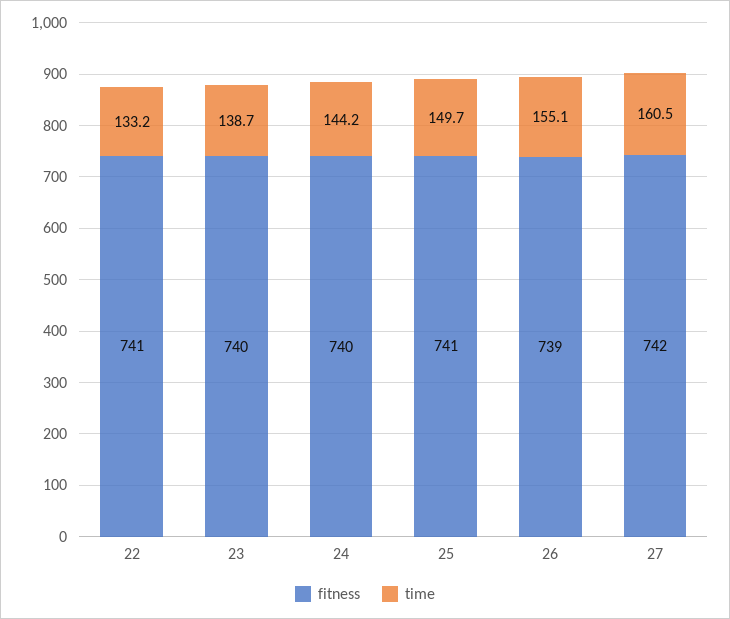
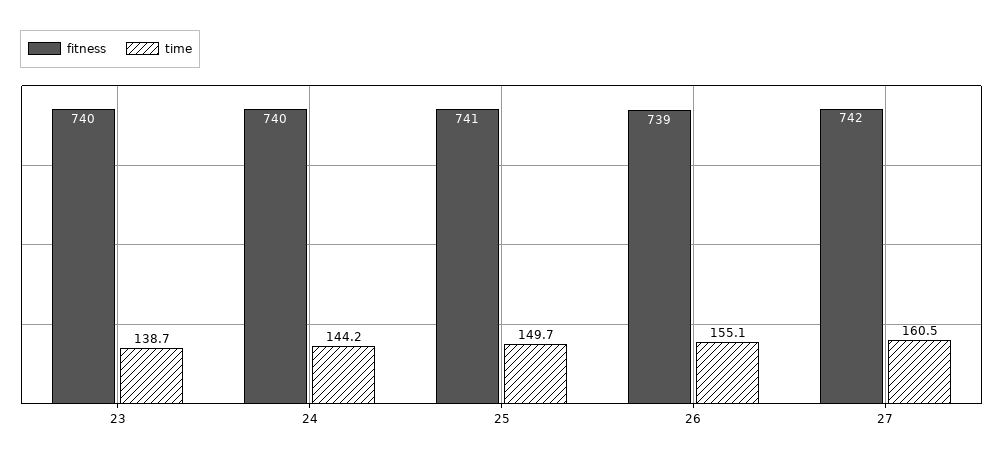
  {
    "fitness": {
-     "22": 741,
      "23": 740,
      "24": 740,
      "25": 741,
      "26": 739,
      "27": 742
    },
    "time": {
-     "22": 133.2,
      "23": 138.7,
      "24": 144.2,
      "25": 149.7,
      "26": 155.1,
      "27": 160.5
    }
  }

